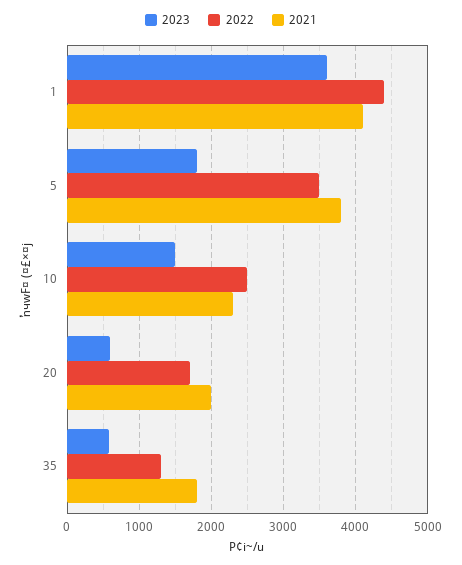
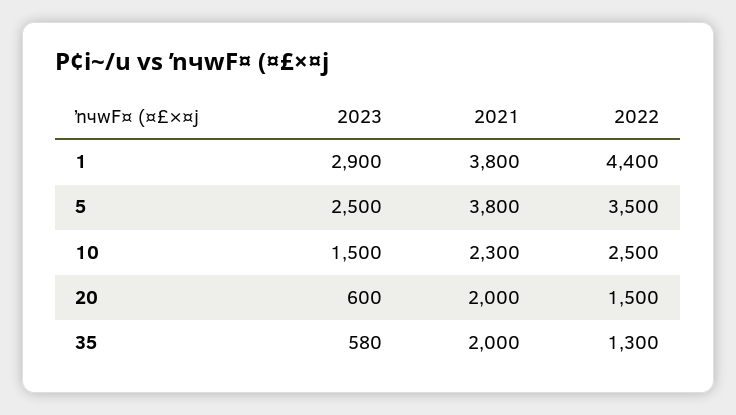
  {
    "2023": {
-     "1": 3600,
+     "1": 2900,
-     "5": 1800,
+     "5": 2500,
      "10": 1500,
      "20": 600,
      "35": 580
    },
    "2022": {
      "1": 4400,
      "5": 3500,
      "10": 2500,
-     "20": 1700,
+     "20": 1500,
      "35": 1300
    },
    "2021": {
-     "1": 4100,
+     "1": 3800,
      "5": 3800,
      "10": 2300,
      "20": 2000,
-     "35": 1800
+     "35": 2000
    }
  }

